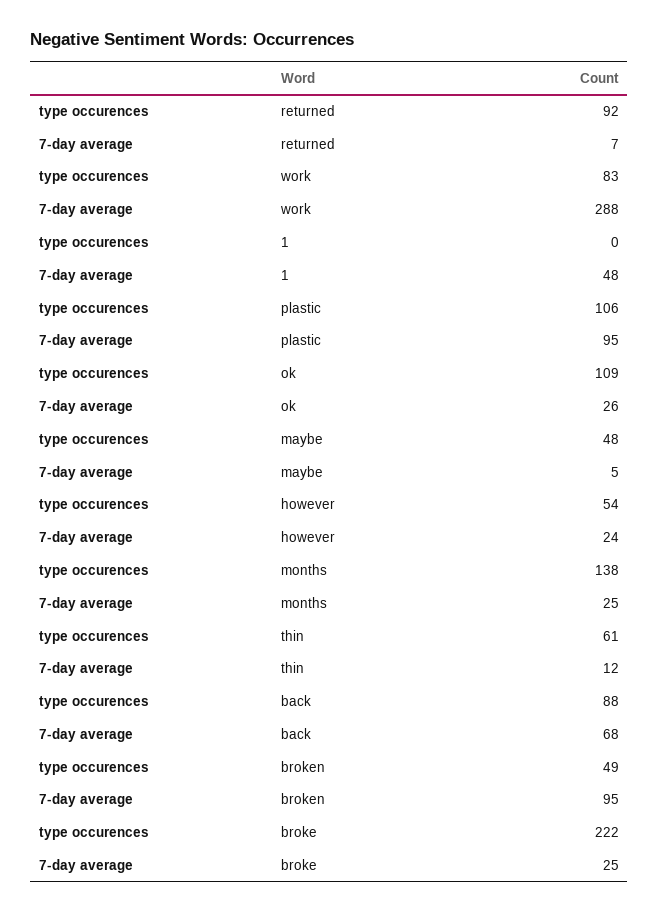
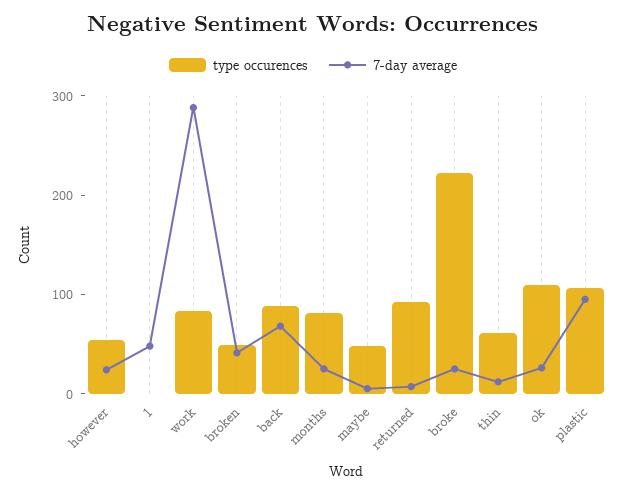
  {
    "type occurences": {
      "returned": 92,
      "work": 83,
      "1": 0,
      "plastic": 106,
      "ok": 109,
      "maybe": 48,
      "however": 54,
-     "months": 138,
+     "months": 80,
      "thin": 61,
      "back": 88,
      "broken": 49,
      "broke": 222
    },
    "7-day average": {
      "returned": 7,
      "work": 288,
      "1": 48,
      "plastic": 95,
      "ok": 26,
      "maybe": 5,
      "however": 24,
      "months": 25,
      "thin": 12,
      "back": 68,
-     "broken": 95,
+     "broken": 40,
      "broke": 25
    }
  }

